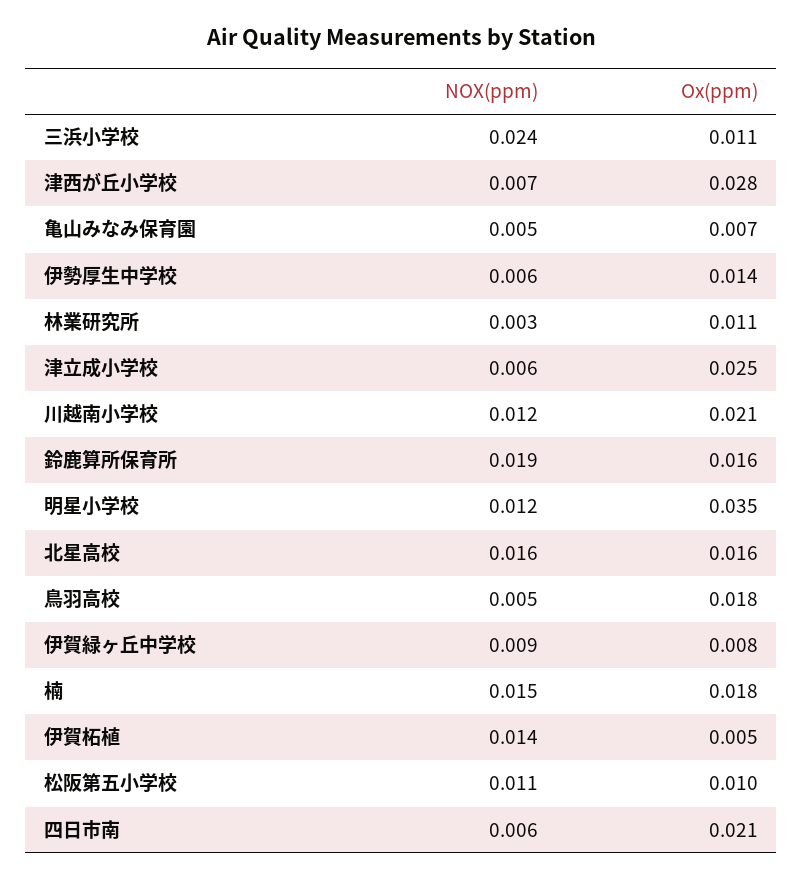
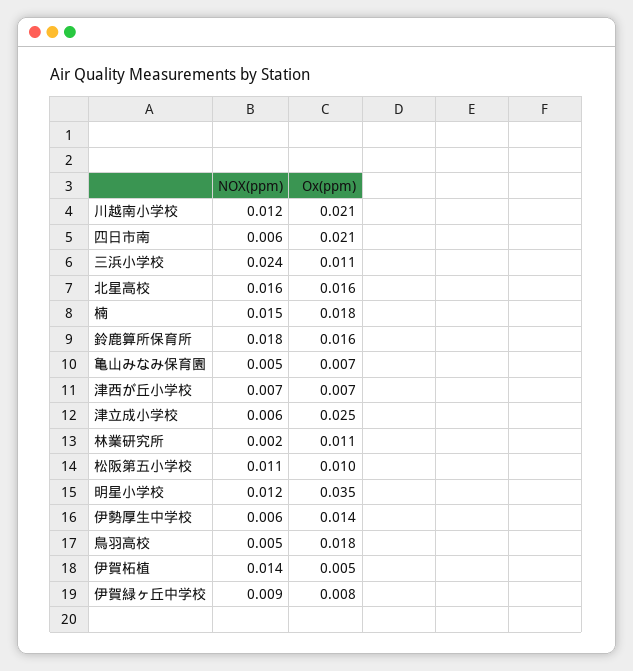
  {
    "NOX(ppm)": {
      "三浜小学校": 0.024,
      "津西が丘小学校": 0.007,
      "亀山みなみ保育園": 0.005,
      "伊勢厚生中学校": 0.006,
-     "林業研究所": 0.003,
+     "林業研究所": 0.002,
      "津立成小学校": 0.006,
      "川越南小学校": 0.012,
-     "鈴鹿算所保育所": 0.019,
+     "鈴鹿算所保育所": 0.018,
      "明星小学校": 0.012,
      "北星高校": 0.016,
      "鳥羽高校": 0.005,
      "伊賀緑ヶ丘中学校": 0.009,
      "楠": 0.015,
      "伊賀柘植": 0.014,
      "松阪第五小学校": 0.011,
      "四日市南": 0.006
    },
    "Ox(ppm)": {
      "三浜小学校": 0.011,
-     "津西が丘小学校": 0.028,
+     "津西が丘小学校": 0.007,
      "亀山みなみ保育園": 0.007,
      "伊勢厚生中学校": 0.014,
      "林業研究所": 0.011,
      "津立成小学校": 0.025,
      "川越南小学校": 0.021,
      "鈴鹿算所保育所": 0.016,
      "明星小学校": 0.035,
      "北星高校": 0.016,
      "鳥羽高校": 0.018,
      "伊賀緑ヶ丘中学校": 0.008,
      "楠": 0.018,
      "伊賀柘植": 0.005,
      "松阪第五小学校": 0.01,
      "四日市南": 0.021
    }
  }

